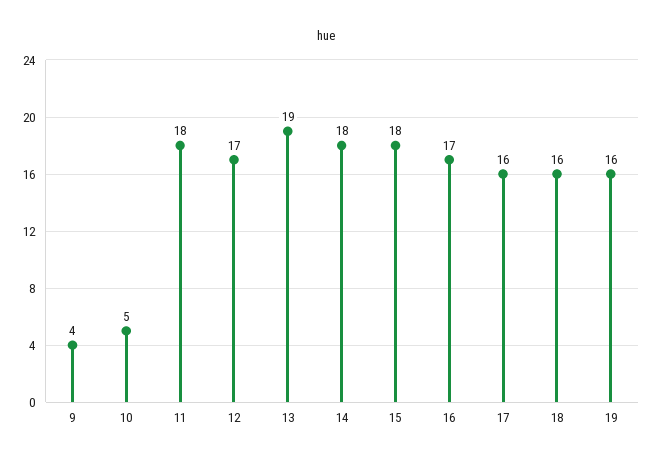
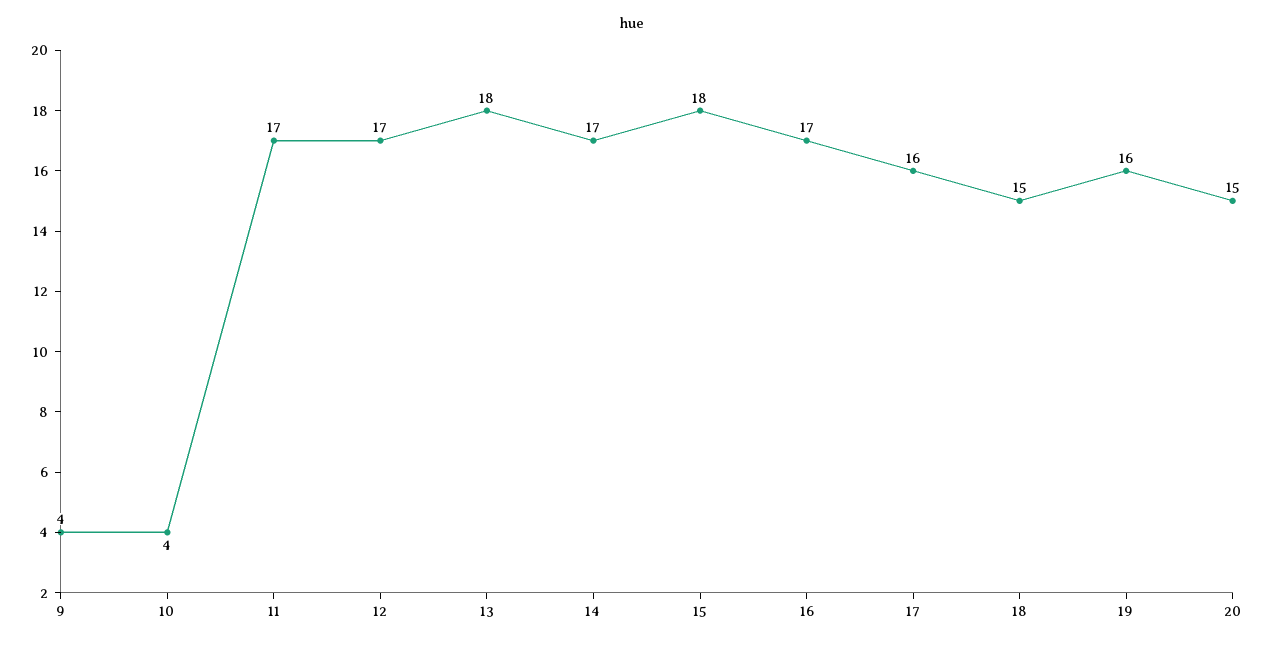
  {
    "9": 4,
-   "10": 5,
+   "10": 4,
-   "11": 18,
+   "11": 17,
    "12": 17,
-   "13": 19,
+   "13": 18,
-   "14": 18,
+   "14": 17,
    "15": 18,
    "16": 17,
    "17": 16,
-   "18": 16,
+   "18": 15,
-   "19": 16
+   "19": 16,
+   "20": 15
  }

